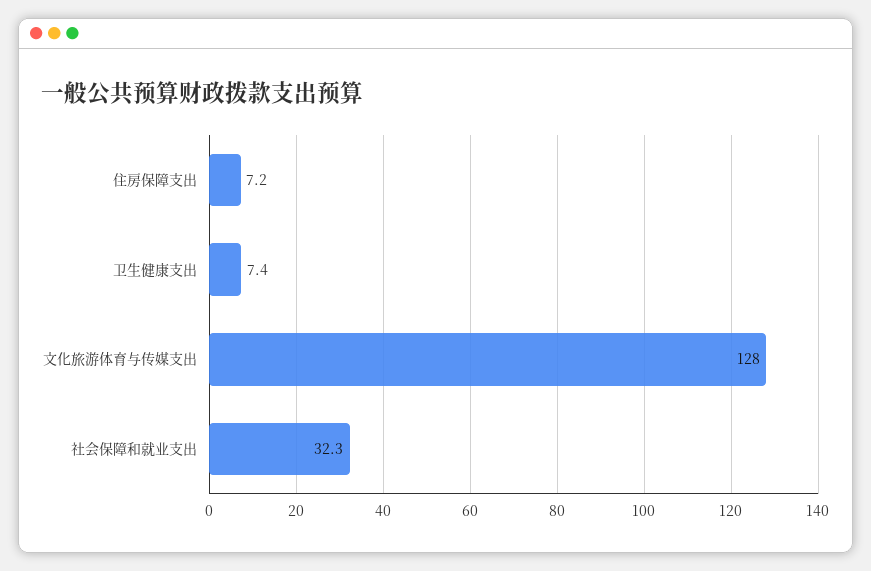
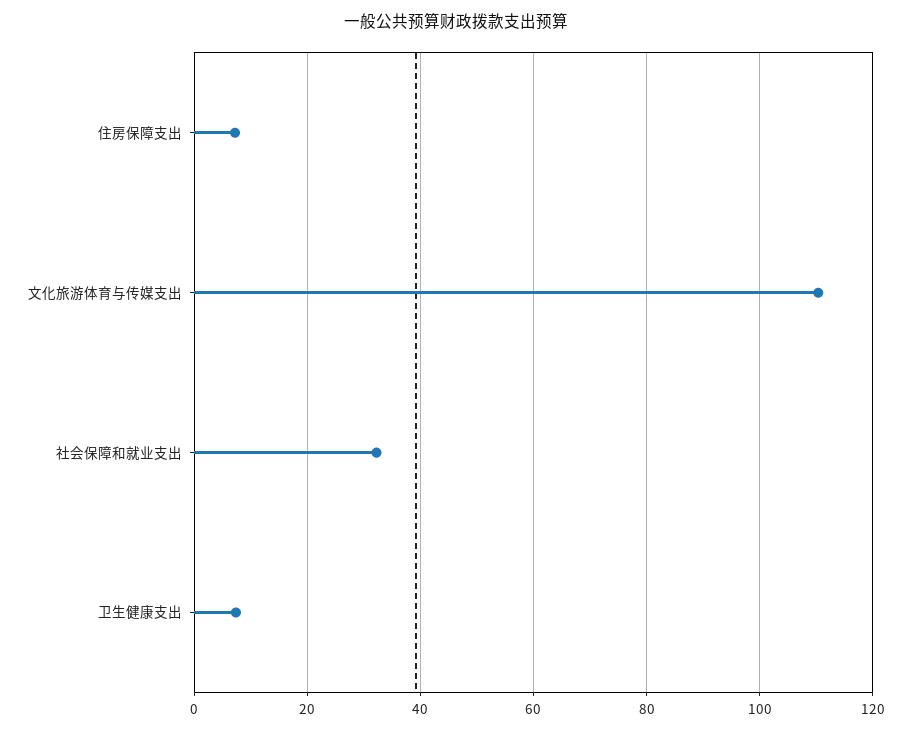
  {
    "住房保障支出": 7.2,
    "卫生健康支出": 7.4,
-   "文化旅游体育与传媒支出": 128,
+   "文化旅游体育与传媒支出": 110,
    "社会保障和就业支出": 32.3
  }

